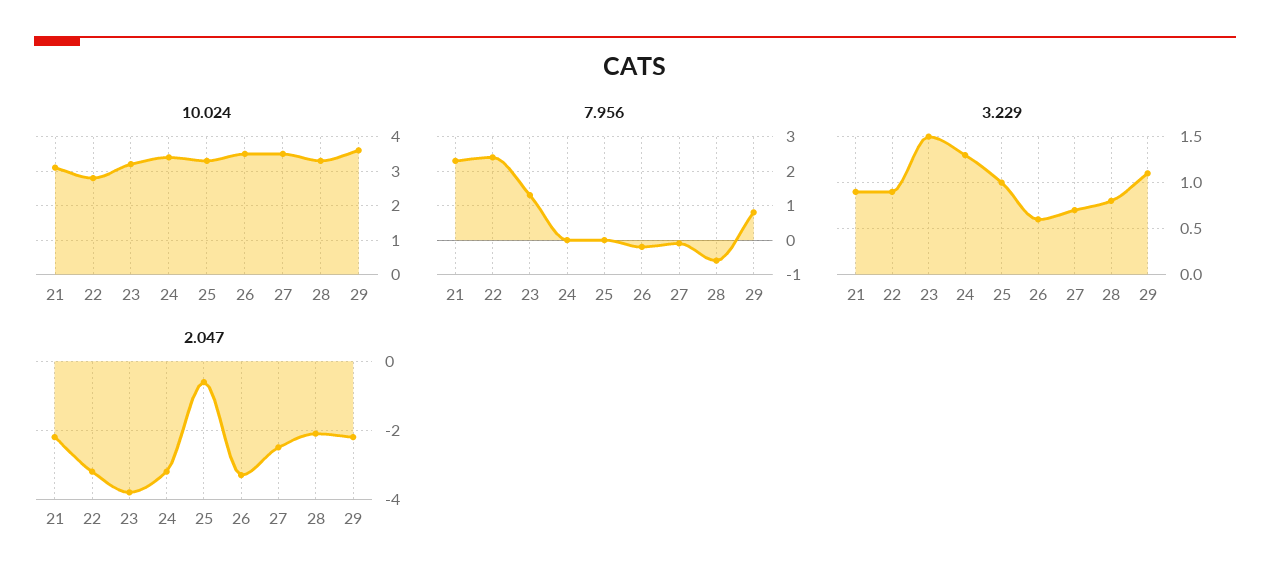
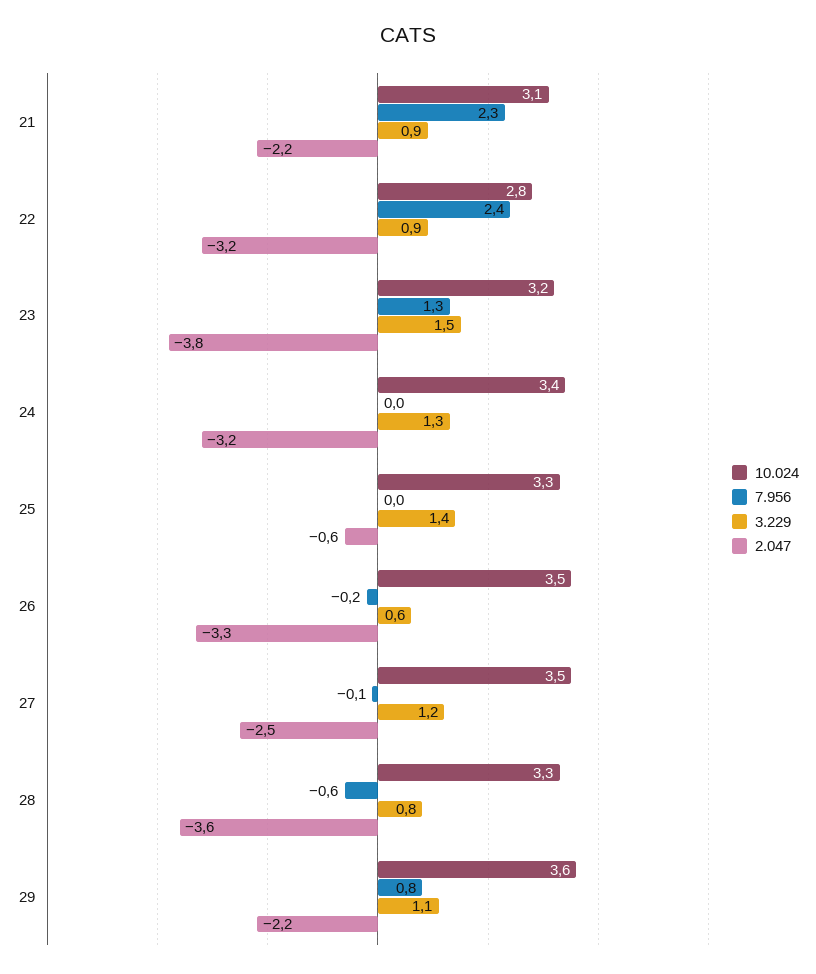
  {
    "10.024": {
      "21": 3.1,
      "22": 2.8,
      "23": 3.2,
      "24": 3.4,
      "25": 3.3,
      "26": 3.5,
      "27": 3.5,
      "28": 3.3,
      "29": 3.6
    },
    "7.956": {
      "21": 2.3,
      "22": 2.4,
      "23": 1.3,
      "24": 0,
      "25": 0,
      "26": -0.2,
      "27": -0.1,
      "28": -0.6,
      "29": 0.8
    },
    "3.229": {
      "21": 0.9,
      "22": 0.9,
      "23": 1.5,
      "24": 1.3,
-     "25": 1,
+     "25": 1.4,
      "26": 0.6,
-     "27": 0.7,
+     "27": 1.2,
      "28": 0.8,
      "29": 1.1
    },
    "2.047": {
      "21": -2.2,
      "22": -3.2,
      "23": -3.8,
      "24": -3.2,
      "25": -0.6,
      "26": -3.3,
      "27": -2.5,
-     "28": -2,
+     "28": -3.6,
      "29": -2.2
    }
  }

